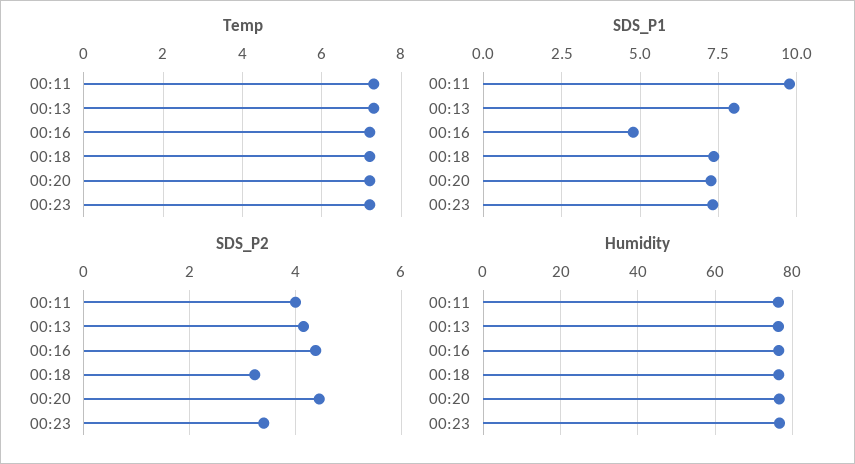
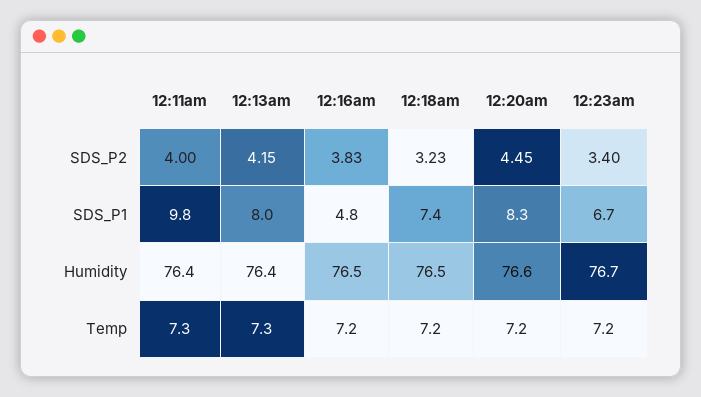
  {
    "Temp": {
      "00:11": 7.3,
      "00:13": 7.3,
      "00:16": 7.2,
      "00:18": 7.2,
      "00:20": 7.2,
      "00:23": 7.2
    },
    "SDS_P1": {
      "00:11": 9.8,
      "00:13": 8,
      "00:16": 4.8,
      "00:18": 7.4,
-     "00:20": 7.25,
+     "00:20": 8.3,
-     "00:23": 7.25
+     "00:23": 6.7
    },
    "SDS_P2": {
      "00:11": 4,
      "00:13": 4.15,
-     "00:16": 4.4,
+     "00:16": 3.83,
      "00:18": 3.23,
      "00:20": 4.45,
      "00:23": 3.4
    },
    "Humidity": {
      "00:11": 76.4,
      "00:13": 76.4,
      "00:16": 76.5,
      "00:18": 76.5,
      "00:20": 76.6,
      "00:23": 76.7
    }
  }

